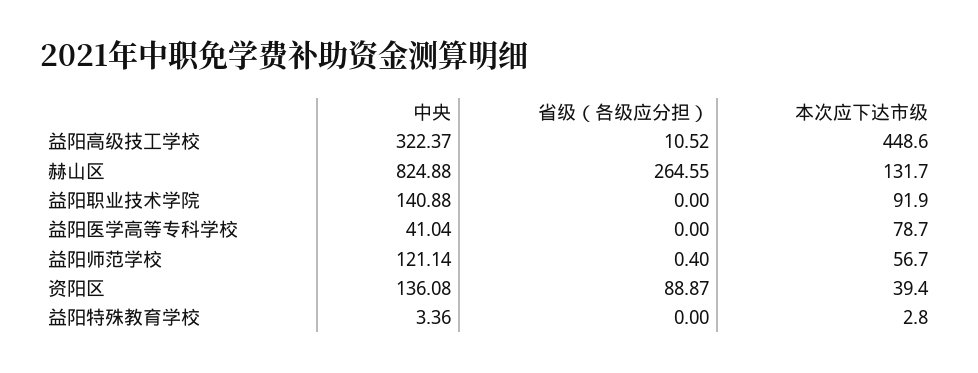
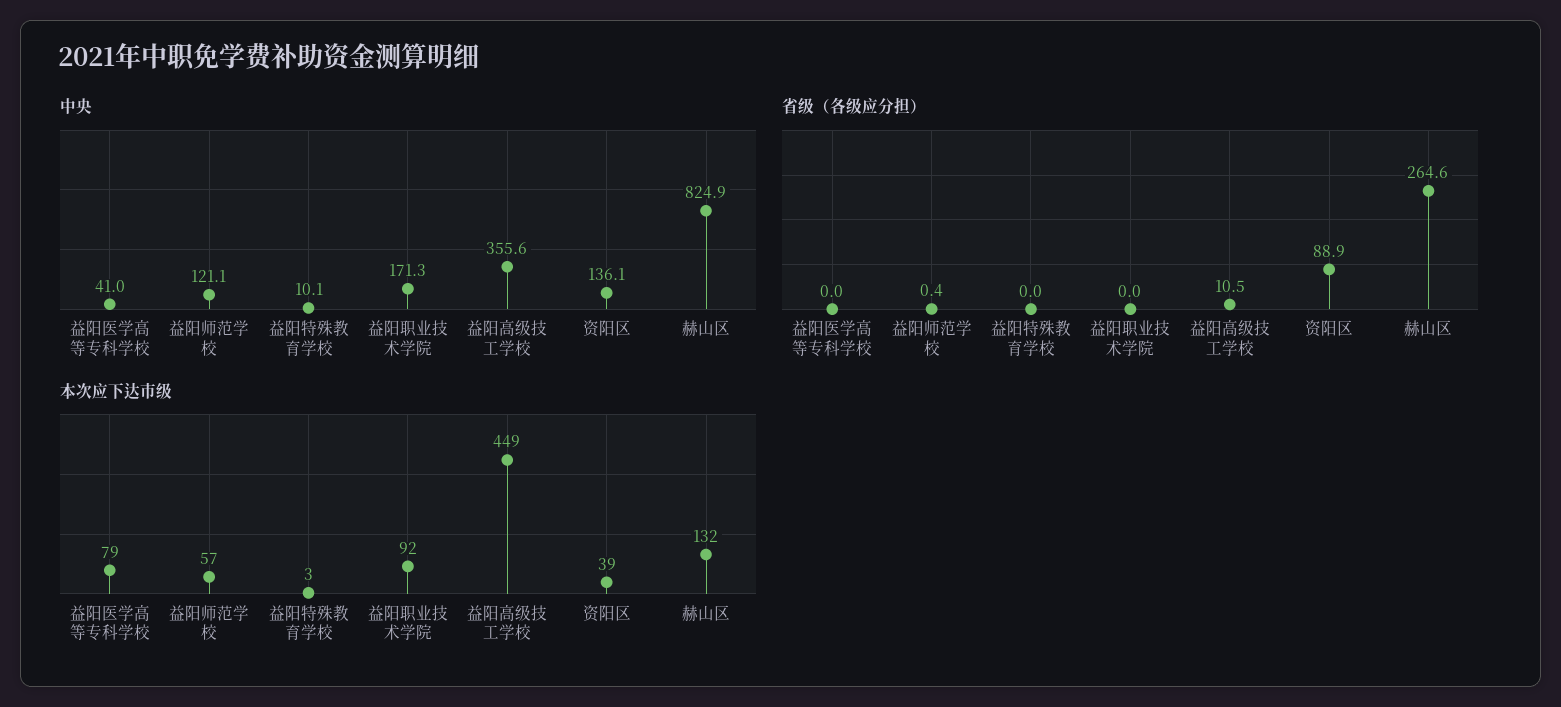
  {
    "中央": {
-     "益阳高级技工学校": 322.37,
+     "益阳高级技工学校": 355.6,
      "赫山区": 824.88,
-     "益阳职业技术学院": 140.88,
+     "益阳职业技术学院": 171.3,
      "益阳医学高等专科学校": 41.04,
      "益阳师范学校": 121.14,
      "资阳区": 136.08,
-     "益阳特殊教育学校": 3.36
+     "益阳特殊教育学校": 10.1
    },
    "省级（各级应分担）": {
      "益阳高级技工学校": 10.52,
      "赫山区": 264.55,
      "益阳职业技术学院": 0,
      "益阳医学高等专科学校": 0,
      "益阳师范学校": 0.4,
      "资阳区": 88.87,
      "益阳特殊教育学校": 0
    },
    "本次应下达市级": {
      "益阳高级技工学校": 448.6,
      "赫山区": 131.7,
      "益阳职业技术学院": 91.9,
      "益阳医学高等专科学校": 78.7,
      "益阳师范学校": 56.7,
      "资阳区": 39.4,
      "益阳特殊教育学校": 2.8
    }
  }

